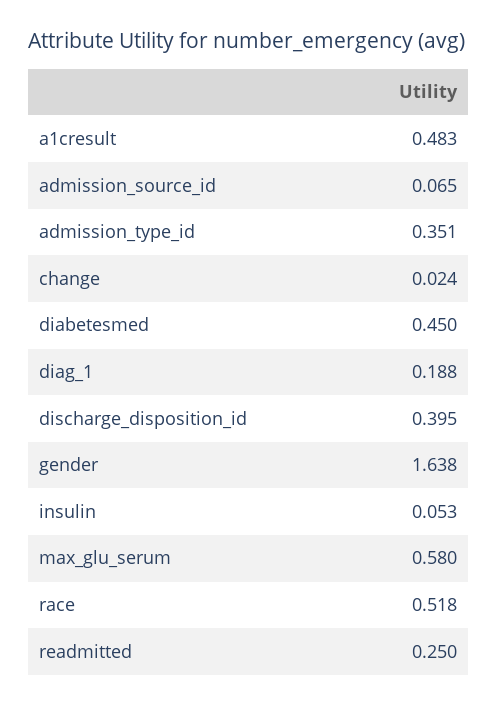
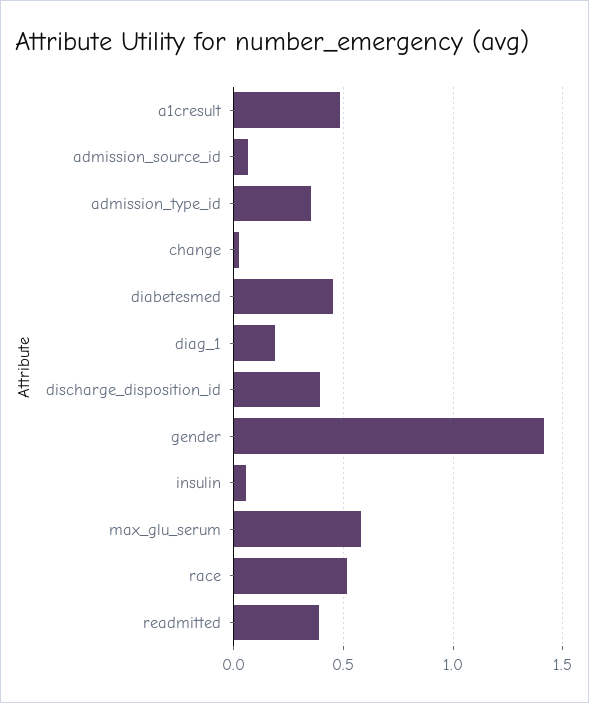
  {
    "a1cresult": 0.483,
    "admission_source_id": 0.065,
    "admission_type_id": 0.351,
    "change": 0.024,
    "diabetesmed": 0.45,
    "diag_1": 0.188,
    "discharge_disposition_id": 0.395,
-   "gender": 1.638,
+   "gender": 1.4,
    "insulin": 0.053,
    "max_glu_serum": 0.58,
    "race": 0.518,
-   "readmitted": 0.25
+   "readmitted": 0.4
  }

